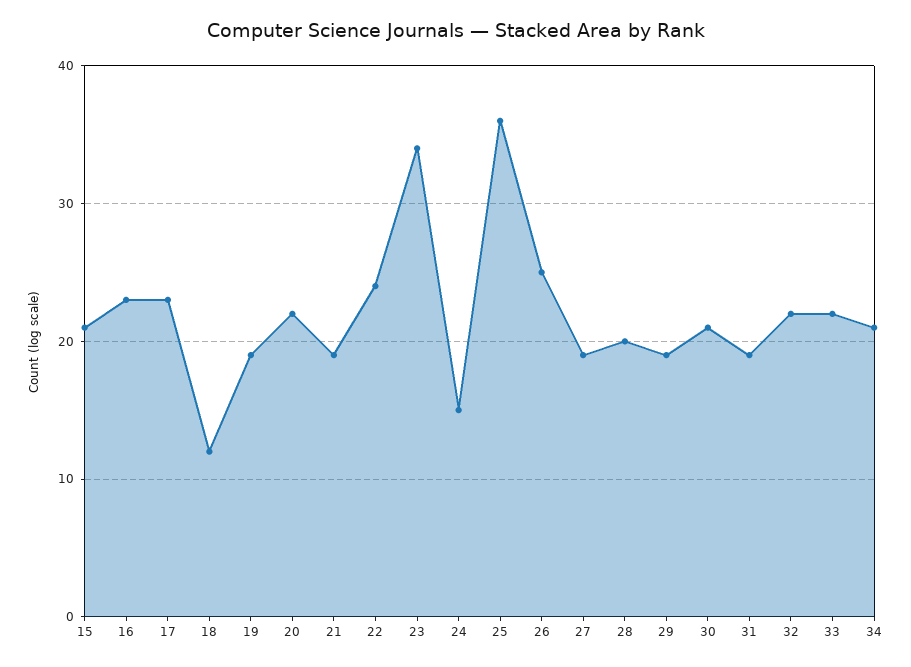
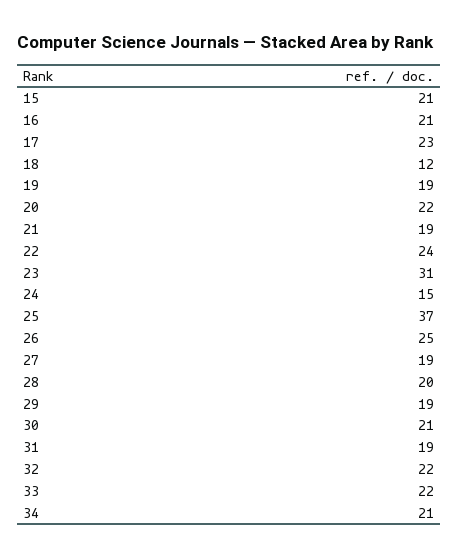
  {
    "15": 21,
-   "16": 23,
+   "16": 21,
    "17": 23,
    "18": 12,
    "19": 19,
    "20": 22,
    "21": 19,
    "22": 24,
-   "23": 34,
+   "23": 31,
    "24": 15,
-   "25": 36,
+   "25": 37,
    "26": 25,
    "27": 19,
    "28": 20,
    "29": 19,
    "30": 21,
    "31": 19,
    "32": 22,
    "33": 22,
    "34": 21
  }

